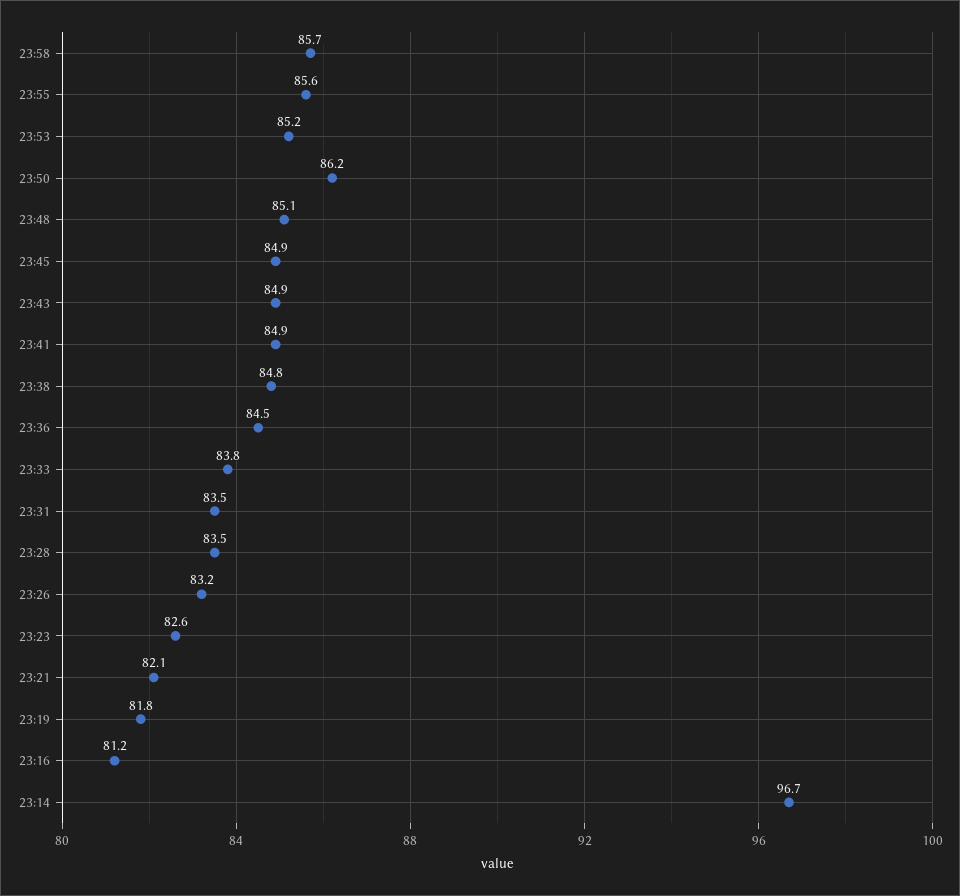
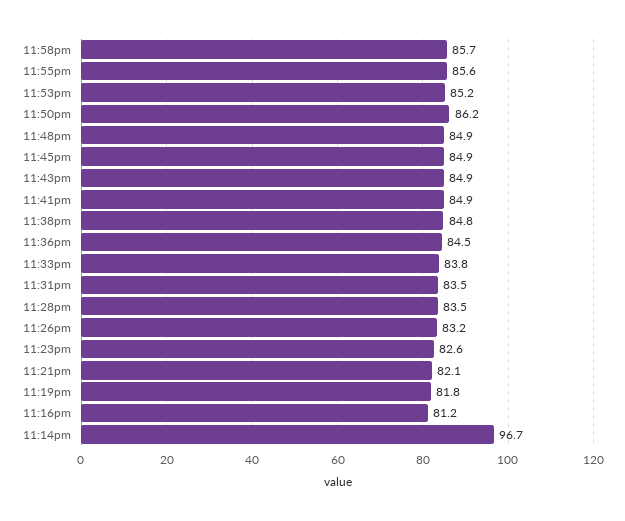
  {
    "23:58": 85.7,
    "23:55": 85.6,
    "23:53": 85.2,
    "23:50": 86.2,
-   "23:48": 85.1,
+   "23:48": 84.9,
    "23:45": 84.9,
    "23:43": 84.9,
    "23:41": 84.9,
    "23:38": 84.8,
    "23:36": 84.5,
    "23:33": 83.8,
    "23:31": 83.5,
    "23:28": 83.5,
    "23:26": 83.2,
    "23:23": 82.6,
    "23:21": 82.1,
    "23:19": 81.8,
    "23:16": 81.2,
    "23:14": 96.7
  }

